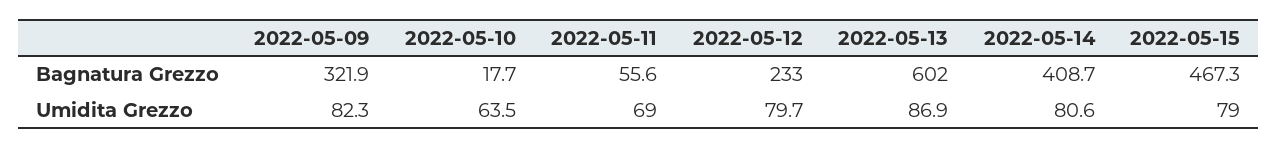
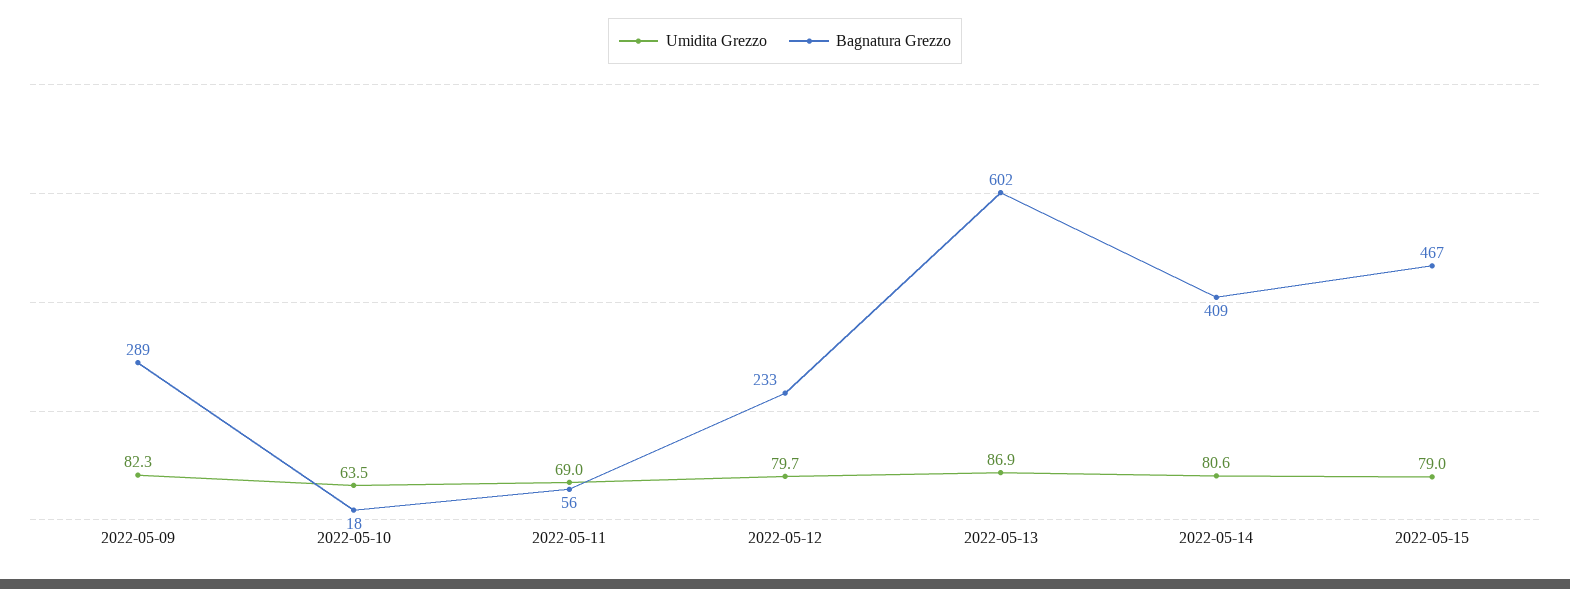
  {
    "Bagnatura Grezzo": {
-     "2022-05-09": 321.9,
+     "2022-05-09": 289,
      "2022-05-10": 17.7,
      "2022-05-11": 55.6,
      "2022-05-12": 233,
      "2022-05-13": 602,
      "2022-05-14": 408.7,
      "2022-05-15": 467.3
    },
    "Umidita Grezzo": {
      "2022-05-09": 82.3,
      "2022-05-10": 63.5,
      "2022-05-11": 69,
      "2022-05-12": 79.7,
      "2022-05-13": 86.9,
      "2022-05-14": 80.6,
      "2022-05-15": 79
    }
  }

